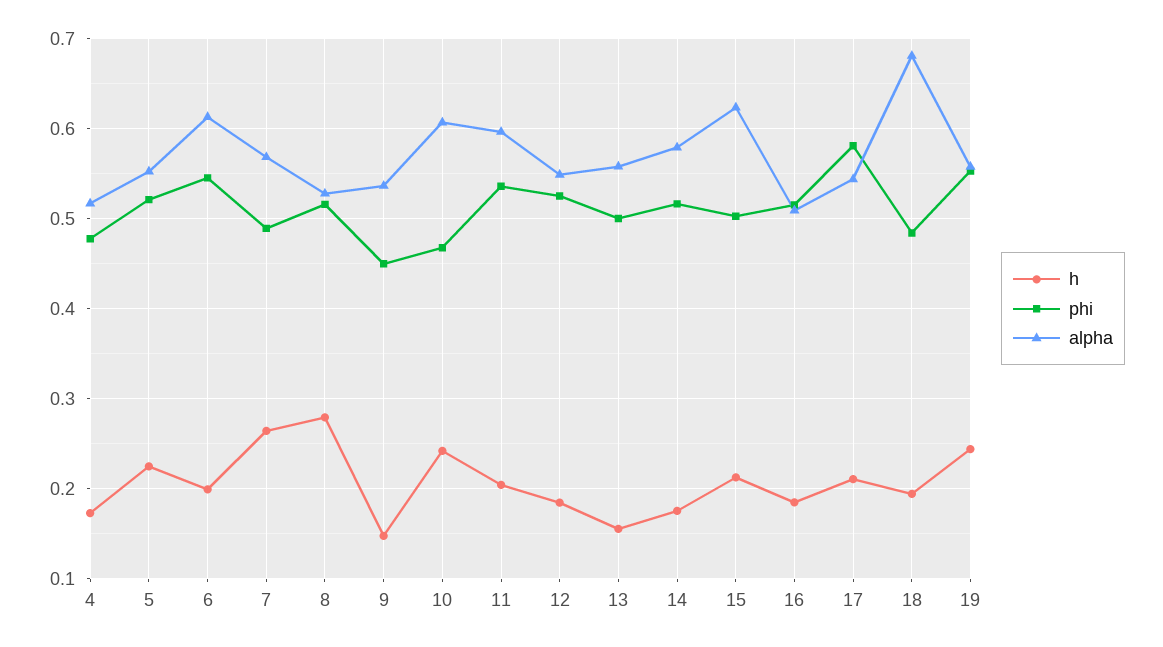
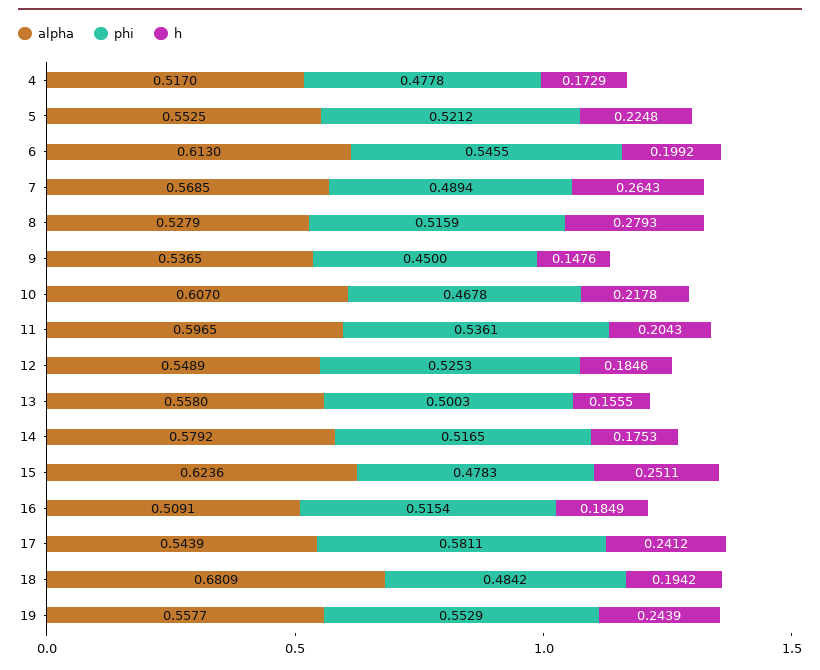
  {
    "h": {
      "4": 0.1729,
      "5": 0.2248,
      "6": 0.1992,
      "7": 0.2643,
      "8": 0.2793,
      "9": 0.1476,
-     "10": 0.24,
+     "10": 0.2178,
      "11": 0.2043,
      "12": 0.1846,
      "13": 0.1555,
      "14": 0.1753,
-     "15": 0.21,
+     "15": 0.2511,
      "16": 0.1849,
-     "17": 0.21,
+     "17": 0.2412,
      "18": 0.1942,
      "19": 0.2439
    },
    "phi": {
      "4": 0.4778,
      "5": 0.5212,
      "6": 0.5455,
      "7": 0.4894,
      "8": 0.5159,
      "9": 0.45,
      "10": 0.4678,
      "11": 0.5361,
      "12": 0.5253,
      "13": 0.5003,
      "14": 0.5165,
-     "15": 0.5,
+     "15": 0.4783,
      "16": 0.5154,
      "17": 0.5811,
      "18": 0.4842,
      "19": 0.5529
    },
    "alpha": {
      "4": 0.517,
      "5": 0.5525,
      "6": 0.613,
      "7": 0.5685,
      "8": 0.5279,
      "9": 0.5365,
      "10": 0.607,
      "11": 0.5965,
      "12": 0.5489,
      "13": 0.558,
      "14": 0.5792,
      "15": 0.6236,
      "16": 0.5091,
      "17": 0.5439,
      "18": 0.6809,
      "19": 0.5577
    }
  }

